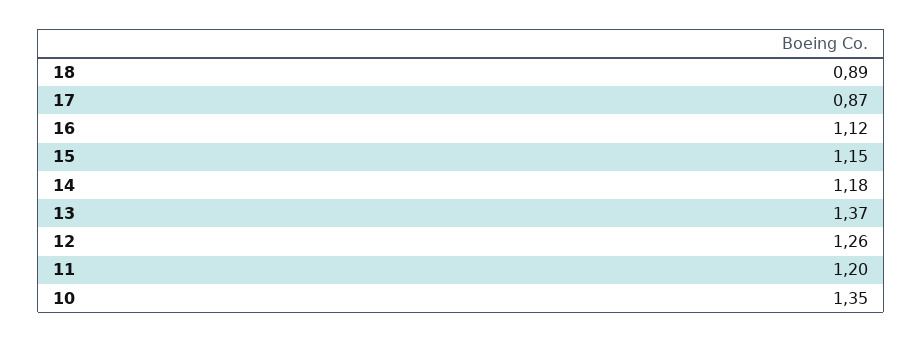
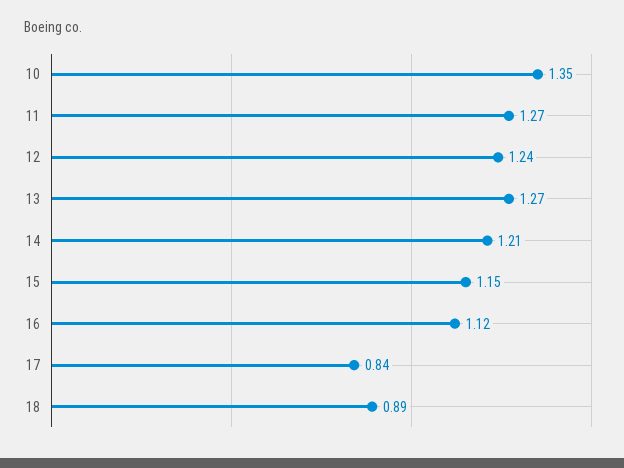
  {
    "18": 0.89,
-   "17": 0.87,
+   "17": 0.84,
    "16": 1.12,
    "15": 1.15,
-   "14": 1.18,
+   "14": 1.21,
-   "13": 1.37,
+   "13": 1.27,
-   "12": 1.26,
+   "12": 1.24,
-   "11": 1.2,
+   "11": 1.27,
    "10": 1.35
  }

